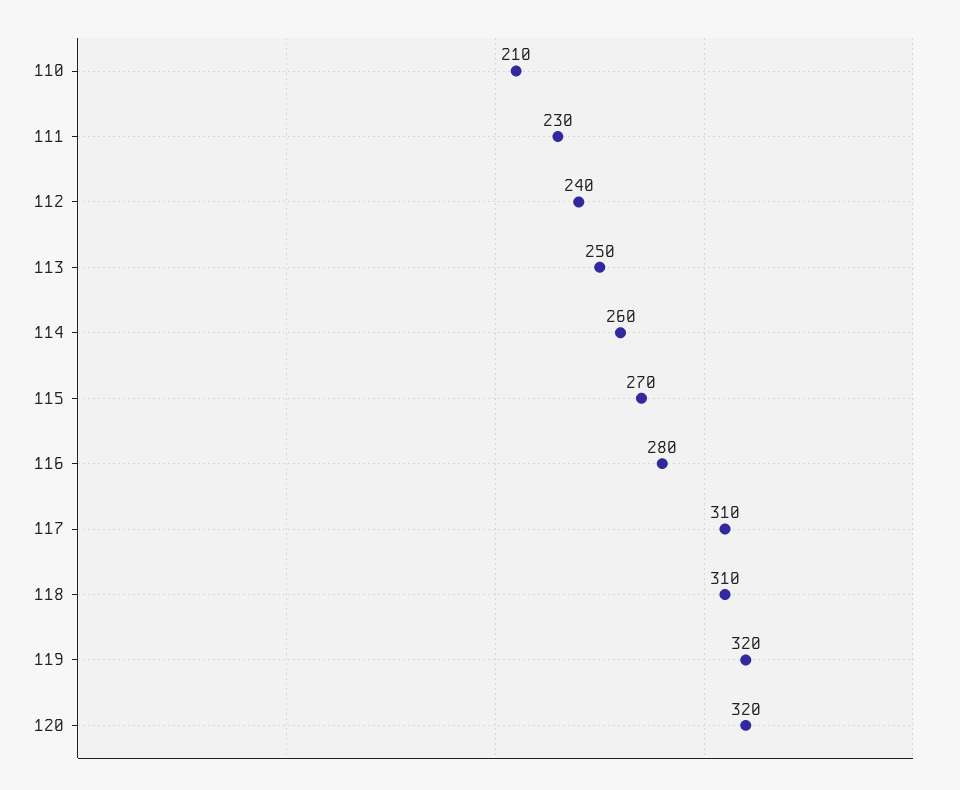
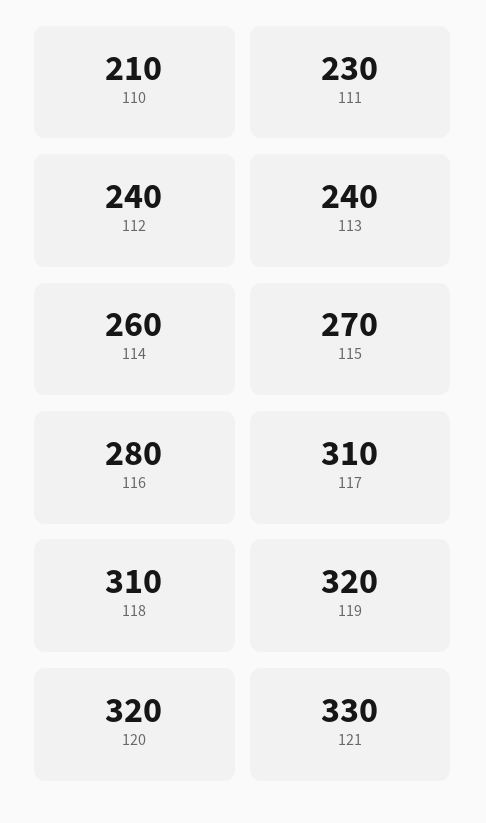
  {
    "110": 210,
    "111": 230,
    "112": 240,
-   "113": 250,
+   "113": 240,
    "114": 260,
    "115": 270,
    "116": 280,
    "117": 310,
    "118": 310,
    "119": 320,
-   "120": 320
+   "120": 320,
+   "121": 330
  }

